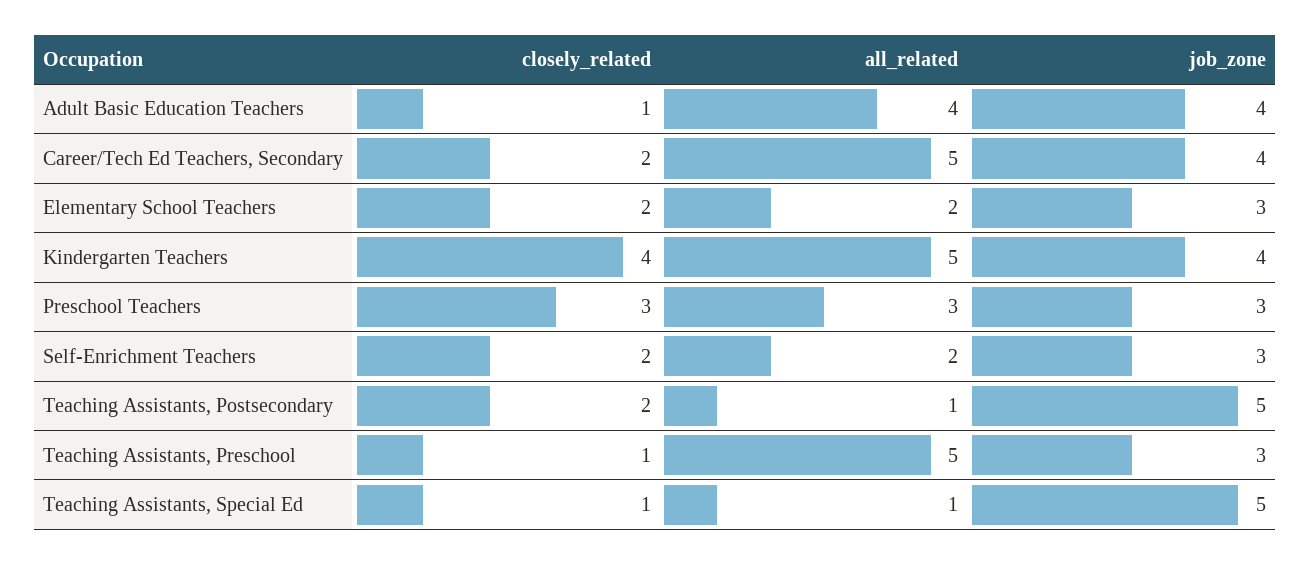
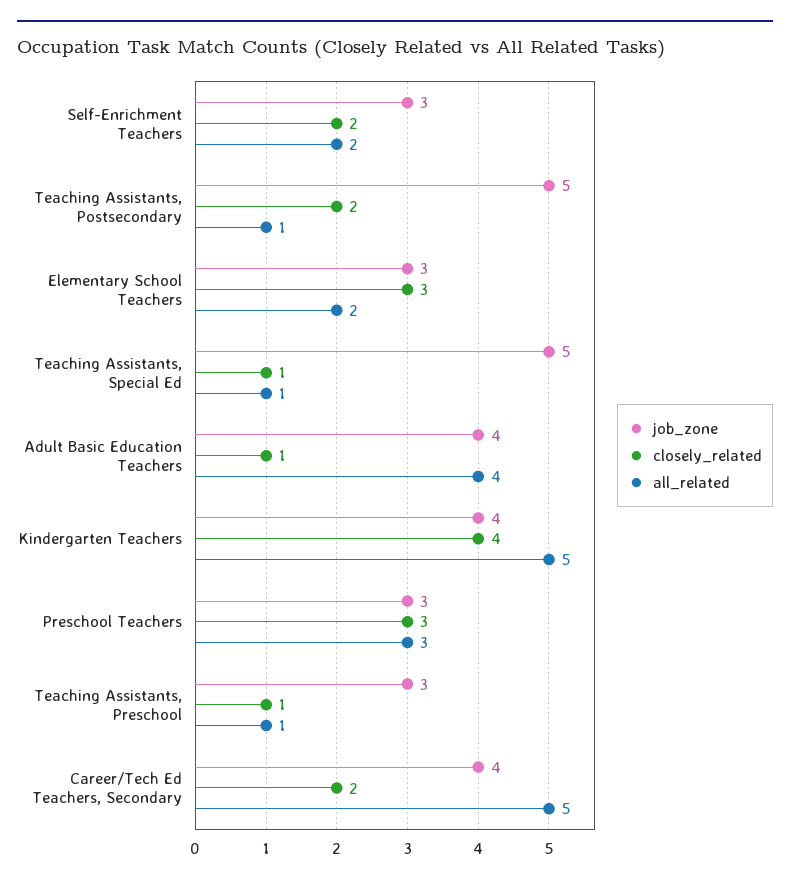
  {
    "closely_related": {
      "Adult Basic Education Teachers": 1,
      "Career/Tech Ed Teachers, Secondary": 2,
-     "Elementary School Teachers": 2,
+     "Elementary School Teachers": 3,
      "Kindergarten Teachers": 4,
      "Preschool Teachers": 3,
      "Self-Enrichment Teachers": 2,
      "Teaching Assistants, Postsecondary": 2,
      "Teaching Assistants, Preschool": 1,
      "Teaching Assistants, Special Ed": 1
    },
    "all_related": {
      "Adult Basic Education Teachers": 4,
      "Career/Tech Ed Teachers, Secondary": 5,
      "Elementary School Teachers": 2,
      "Kindergarten Teachers": 5,
      "Preschool Teachers": 3,
      "Self-Enrichment Teachers": 2,
      "Teaching Assistants, Postsecondary": 1,
-     "Teaching Assistants, Preschool": 5,
+     "Teaching Assistants, Preschool": 1,
      "Teaching Assistants, Special Ed": 1
    },
    "job_zone": {
      "Adult Basic Education Teachers": 4,
      "Career/Tech Ed Teachers, Secondary": 4,
      "Elementary School Teachers": 3,
      "Kindergarten Teachers": 4,
      "Preschool Teachers": 3,
      "Self-Enrichment Teachers": 3,
      "Teaching Assistants, Postsecondary": 5,
      "Teaching Assistants, Preschool": 3,
      "Teaching Assistants, Special Ed": 5
    }
  }

